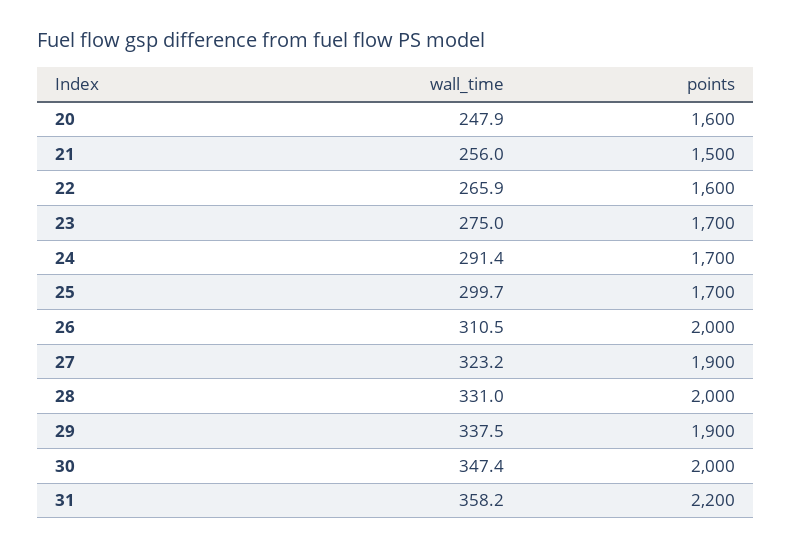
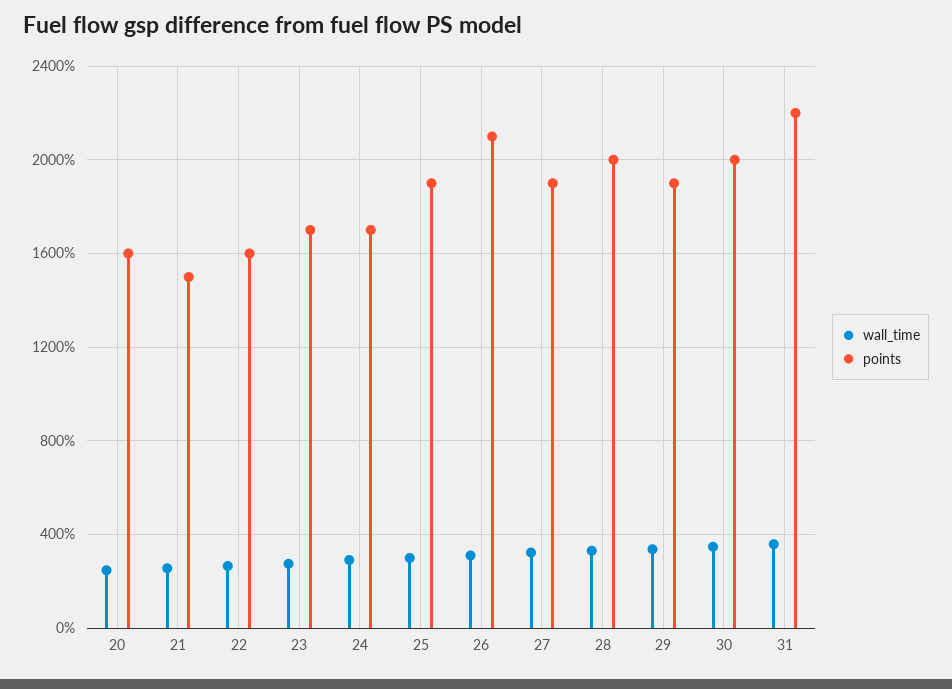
  {
    "wall_time": {
      "20": 247.9,
      "21": 256,
      "22": 265.9,
      "23": 275,
      "24": 291.4,
      "25": 299.7,
      "26": 310.5,
      "27": 323.2,
      "28": 331,
      "29": 337.5,
      "30": 347.4,
      "31": 358.2
    },
    "points": {
      "20": 1600,
      "21": 1500,
      "22": 1600,
      "23": 1700,
      "24": 1700,
-     "25": 1700,
+     "25": 1900,
-     "26": 2000,
+     "26": 2100,
      "27": 1900,
      "28": 2000,
      "29": 1900,
      "30": 2000,
      "31": 2200
    }
  }

